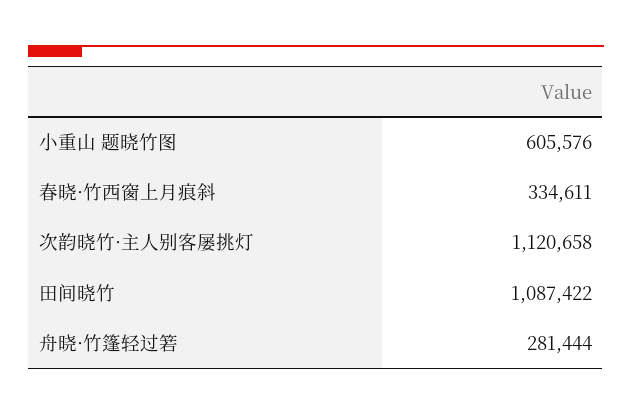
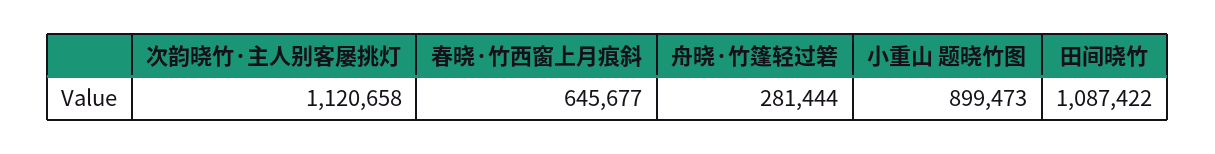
  {
-   "小重山 题晓竹图": 605576,
+   "小重山 题晓竹图": 899473,
-   "春晓·竹西窗上月痕斜": 334611,
+   "春晓·竹西窗上月痕斜": 645677,
    "次韵晓竹·主人别客屡挑灯": 1120658,
    "田间晓竹": 1087422,
    "舟晓·竹篷轻过箬": 281444
  }

